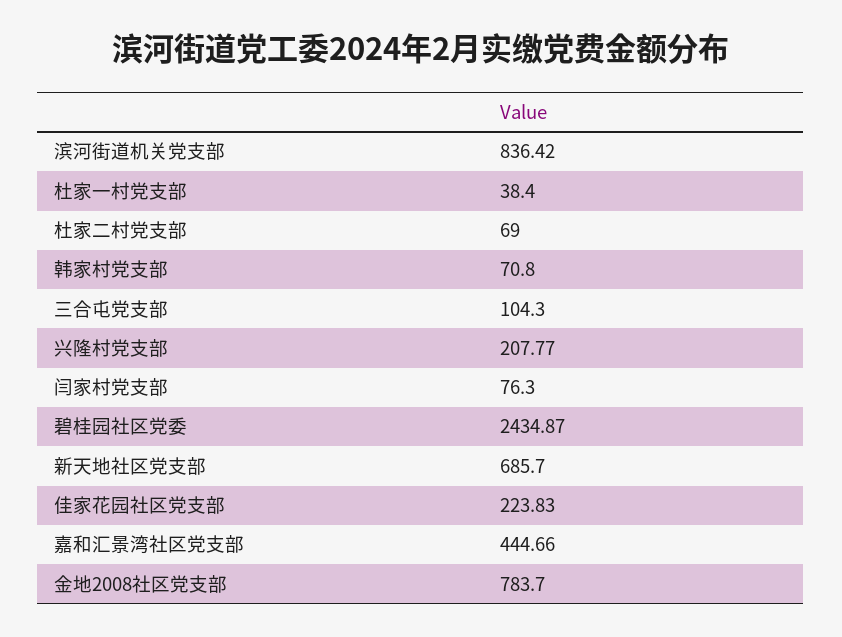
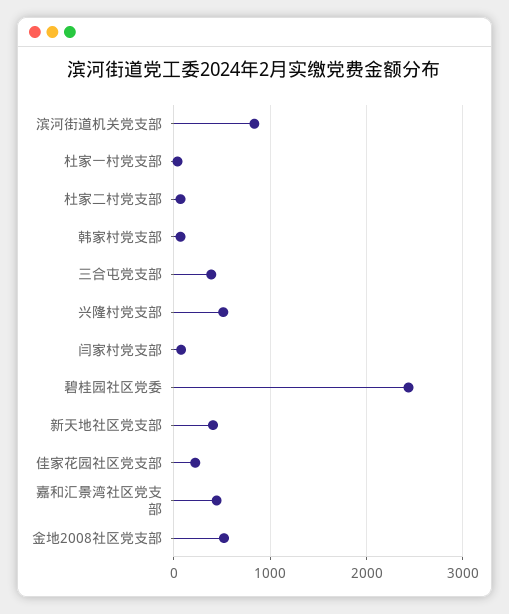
  {
    "滨河街道机关党支部": 836.42,
    "杜家一村党支部": 38.4,
    "杜家二村党支部": 69,
    "韩家村党支部": 70.8,
-   "三合屯党支部": 104.3,
+   "三合屯党支部": 400,
-   "兴隆村党支部": 207.77,
+   "兴隆村党支部": 500,
    "闫家村党支部": 76.3,
    "碧桂园社区党委": 2434.87,
-   "新天地社区党支部": 685.7,
+   "新天地社区党支部": 400,
    "佳家花园社区党支部": 223.83,
    "嘉和汇景湾社区党支部": 444.66,
-   "金地2008社区党支部": 783.7
+   "金地2008社区党支部": 500
  }

